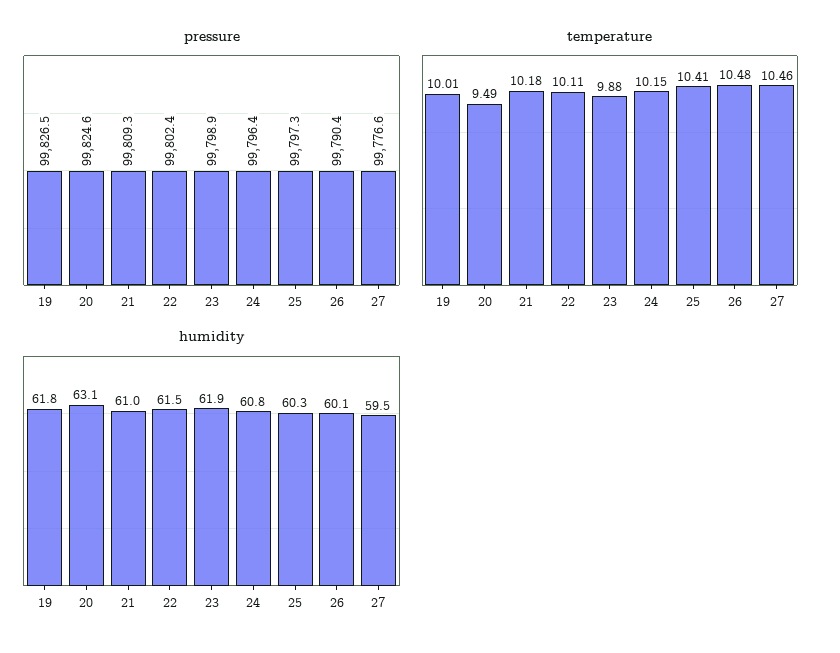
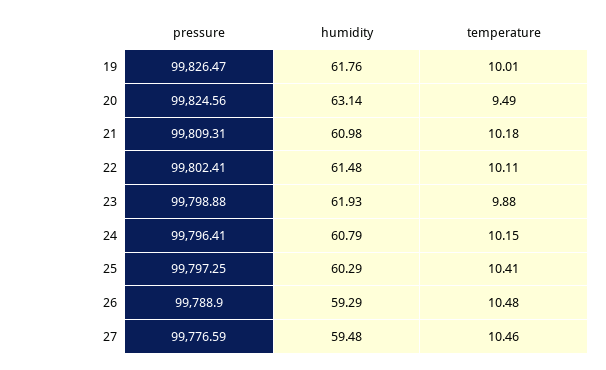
  {
    "pressure": {
      "19": 99826.47,
      "20": 99824.56,
      "21": 99809.31,
      "22": 99802.41,
      "23": 99798.88,
      "24": 99796.41,
      "25": 99797.25,
-     "26": 99790.4,
+     "26": 99788.9,
      "27": 99776.59
    },
    "temperature": {
      "19": 10.01,
      "20": 9.49,
      "21": 10.18,
      "22": 10.11,
      "23": 9.88,
      "24": 10.15,
      "25": 10.41,
      "26": 10.48,
      "27": 10.46
    },
    "humidity": {
      "19": 61.76,
      "20": 63.14,
      "21": 60.98,
      "22": 61.48,
      "23": 61.93,
      "24": 60.79,
      "25": 60.29,
-     "26": 60.1,
+     "26": 59.29,
      "27": 59.48
    }
  }

